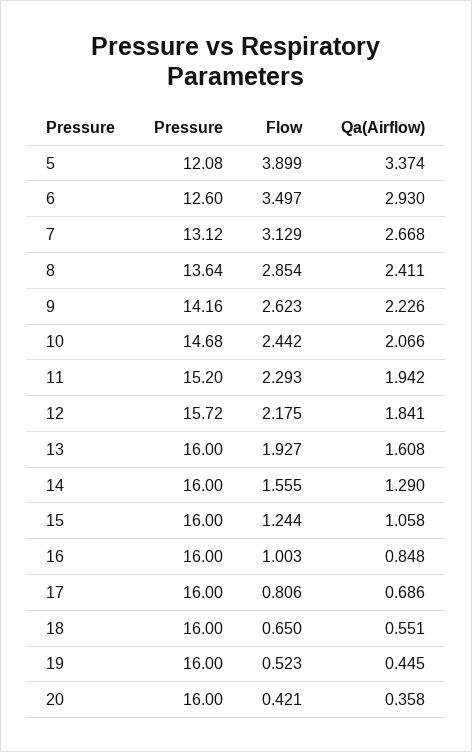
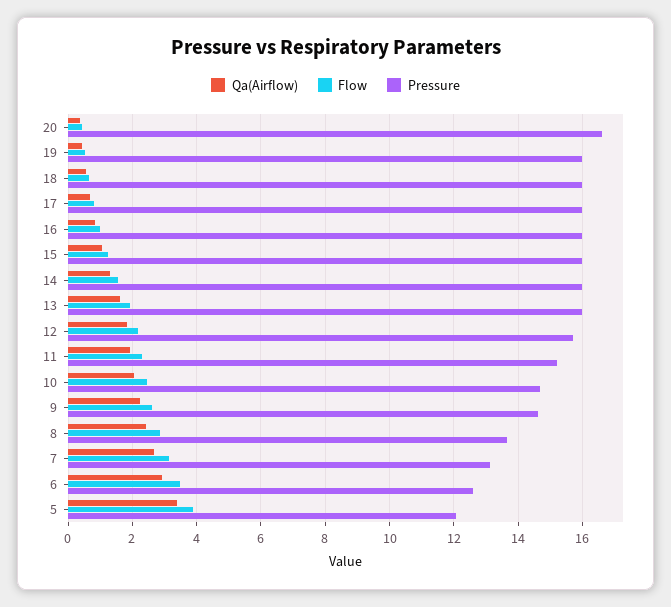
  {
    "Pressure": {
      "5": 12.08,
      "6": 12.6,
      "7": 13.12,
      "8": 13.64,
-     "9": 14.16,
+     "9": 14.6,
      "10": 14.68,
      "11": 15.2,
      "12": 15.72,
      "13": 16,
      "14": 16,
      "15": 16,
      "16": 16,
      "17": 16,
      "18": 16,
      "19": 16,
-     "20": 16
+     "20": 16.6
    },
    "Flow": {
      "5": 3.899,
      "6": 3.497,
      "7": 3.129,
      "8": 2.854,
      "9": 2.623,
      "10": 2.442,
      "11": 2.293,
      "12": 2.175,
      "13": 1.927,
      "14": 1.555,
      "15": 1.244,
      "16": 1.003,
      "17": 0.806,
      "18": 0.65,
      "19": 0.523,
      "20": 0.421
    },
    "Qa(Airflow)": {
      "5": 3.374,
      "6": 2.93,
      "7": 2.668,
      "8": 2.411,
      "9": 2.226,
      "10": 2.066,
      "11": 1.942,
      "12": 1.841,
      "13": 1.608,
      "14": 1.29,
      "15": 1.058,
      "16": 0.848,
      "17": 0.686,
      "18": 0.551,
      "19": 0.445,
      "20": 0.358
    }
  }

